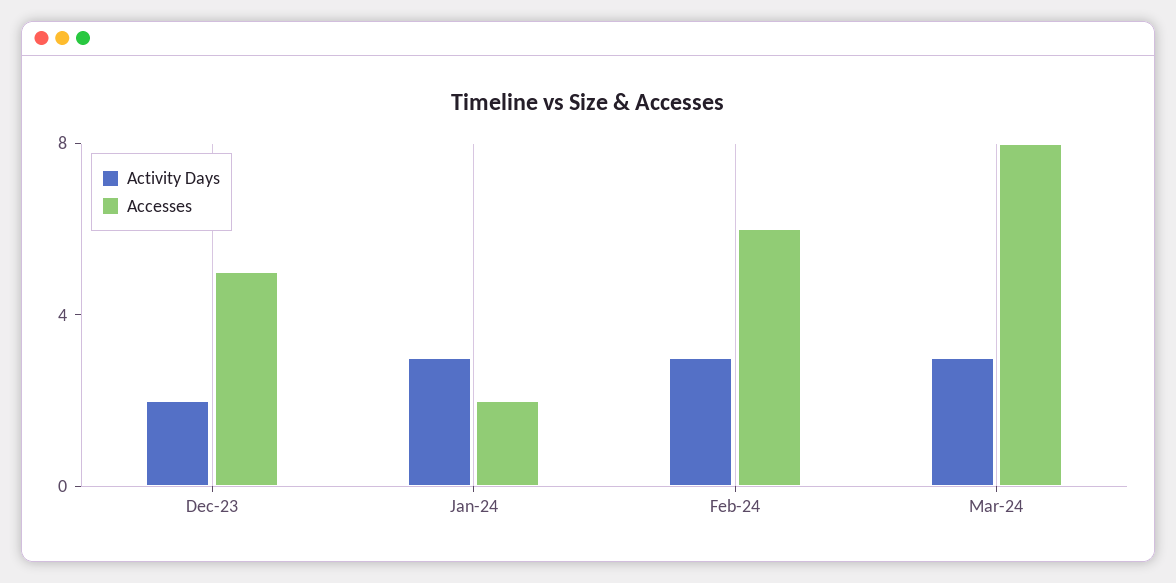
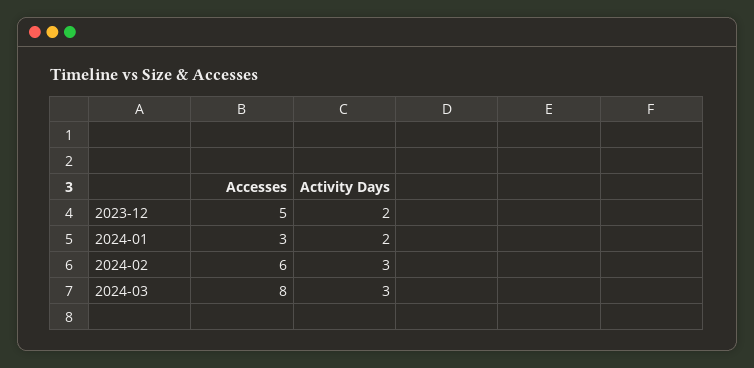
  {
    "Activity Days": {
      "Dec-23": 2,
-     "Jan-24": 3,
+     "Jan-24": 2,
      "Feb-24": 3,
      "Mar-24": 3
    },
    "Accesses": {
      "Dec-23": 5,
-     "Jan-24": 2,
+     "Jan-24": 3,
      "Feb-24": 6,
      "Mar-24": 8
    }
  }

